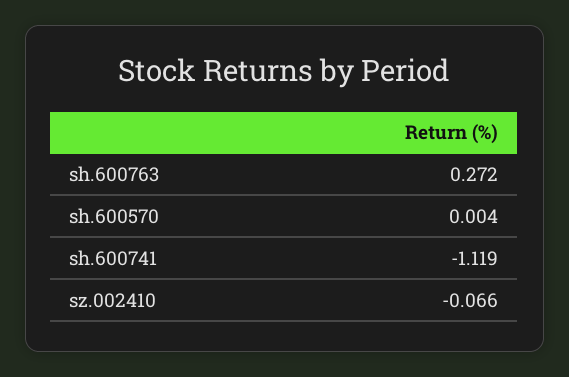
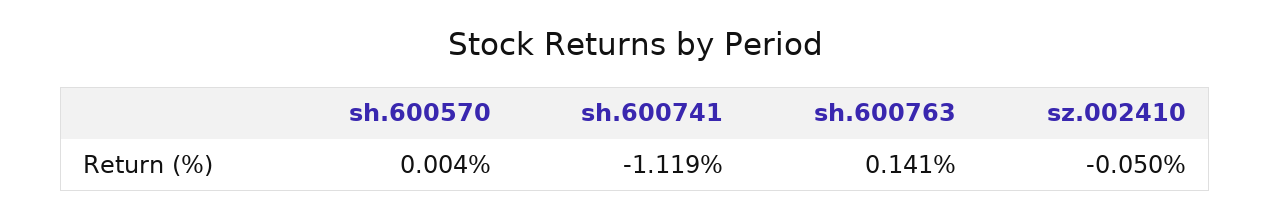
  {
-   "sh.600763": 0.272,
+   "sh.600763": 0.141,
    "sh.600570": 0.004,
    "sh.600741": -1.119,
-   "sz.002410": -0.066
+   "sz.002410": -0.05
  }

